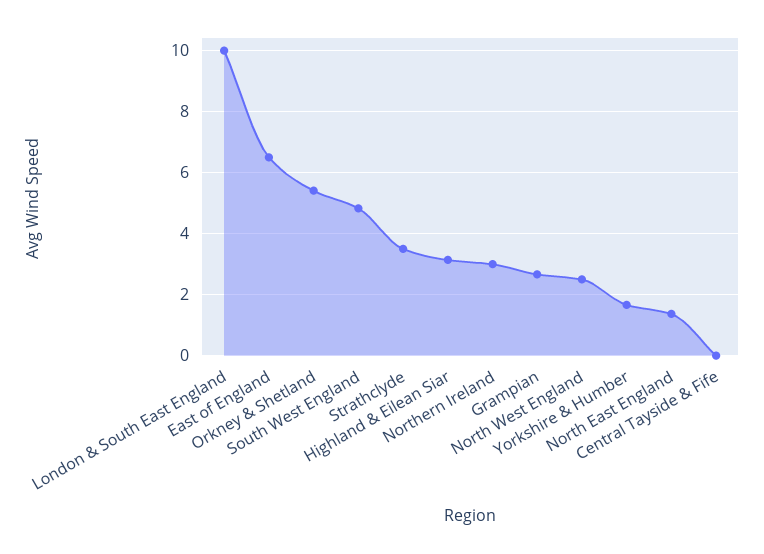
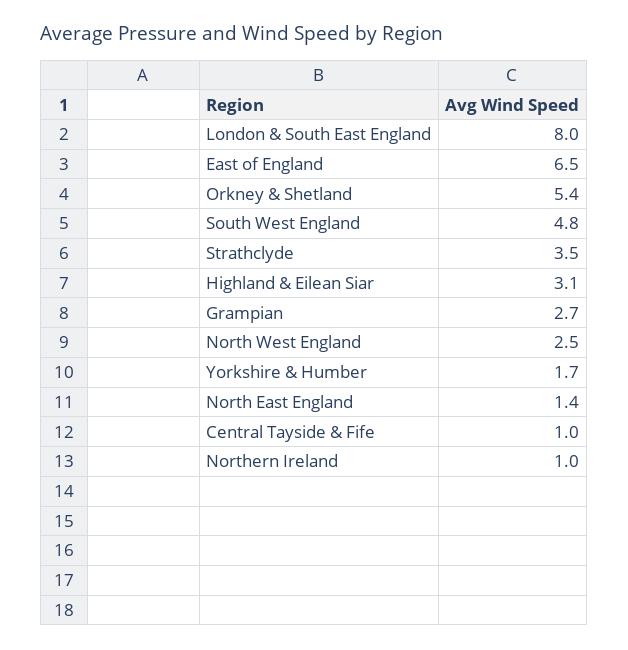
  {
-   "London & South East England": 10,
+   "London & South East England": 8,
    "East of England": 6.5,
    "Orkney & Shetland": 5.4,
    "South West England": 4.8,
    "Strathclyde": 3.5,
    "Highland & Eilean Siar": 3.1,
-   "Northern Ireland": 3,
+   "Northern Ireland": 1,
    "Grampian": 2.7,
    "North West England": 2.5,
    "Yorkshire & Humber": 1.7,
    "North East England": 1.4,
-   "Central Tayside & Fife": 0
+   "Central Tayside & Fife": 1
  }

